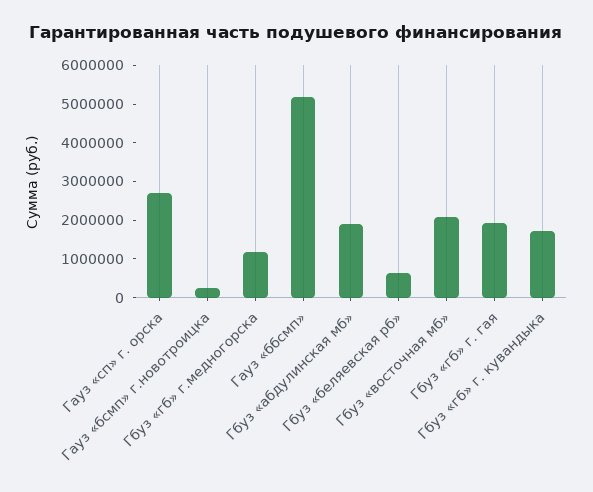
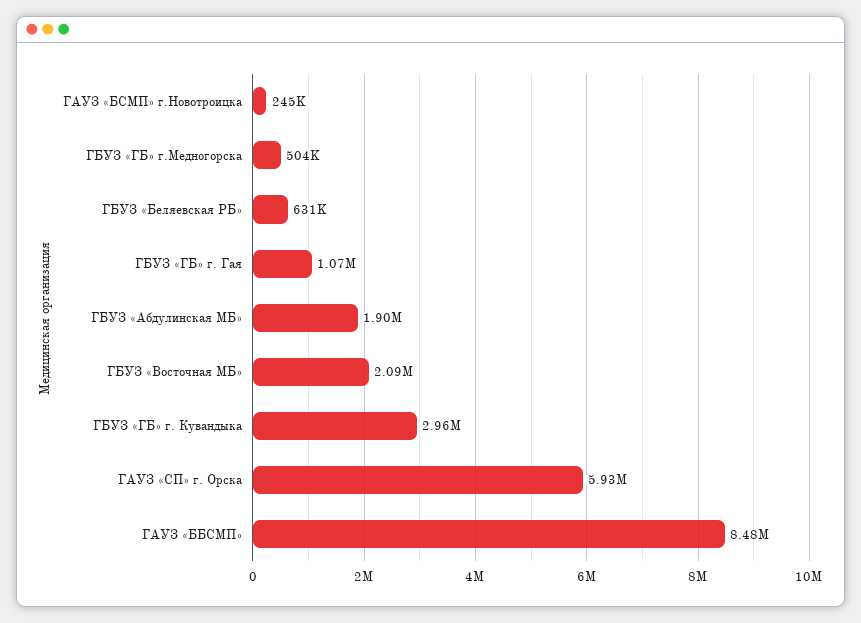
  {
-   "Гауз «сп» г. орска": 2750000,
+   "Гауз «сп» г. орска": 5930000,
    "Гауз «бсмп» г.новотроицка": 245000,
-   "Гбуз «гб» г.медногорска": 1250000,
+   "Гбуз «гб» г.медногорска": 504000,
-   "Гауз «ббсмп»": 5250000,
+   "Гауз «ббсмп»": 8480000,
    "Гбуз «абдулинская мб»": 1900000,
    "Гбуз «беляевская рб»": 631000,
    "Гбуз «восточная мб»": 2090000,
-   "Гбуз «гб» г. гая": 2000000,
+   "Гбуз «гб» г. гая": 1070000,
-   "Гбуз «гб» г. кувандыка": 1750000
+   "Гбуз «гб» г. кувандыка": 2960000
  }

